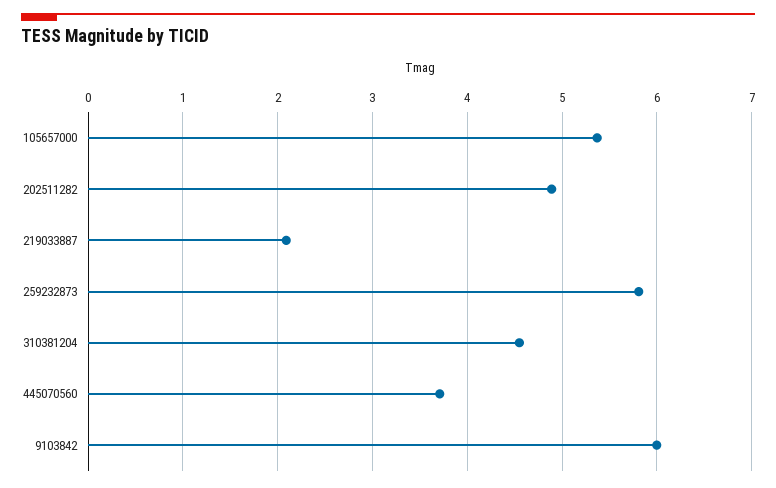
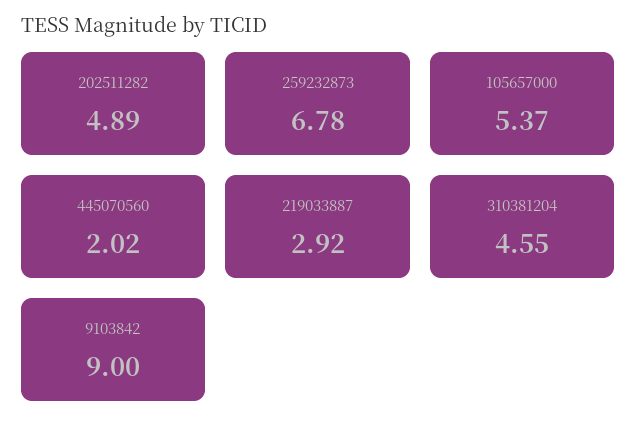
  {
    "105657000": 5.37,
    "202511282": 4.89,
-   "219033887": 2.1,
+   "219033887": 2.92,
-   "259232873": 5.8,
+   "259232873": 6.78,
    "310381204": 4.55,
-   "445070560": 3.7,
+   "445070560": 2.02,
-   "9103842": 6
+   "9103842": 9
  }

